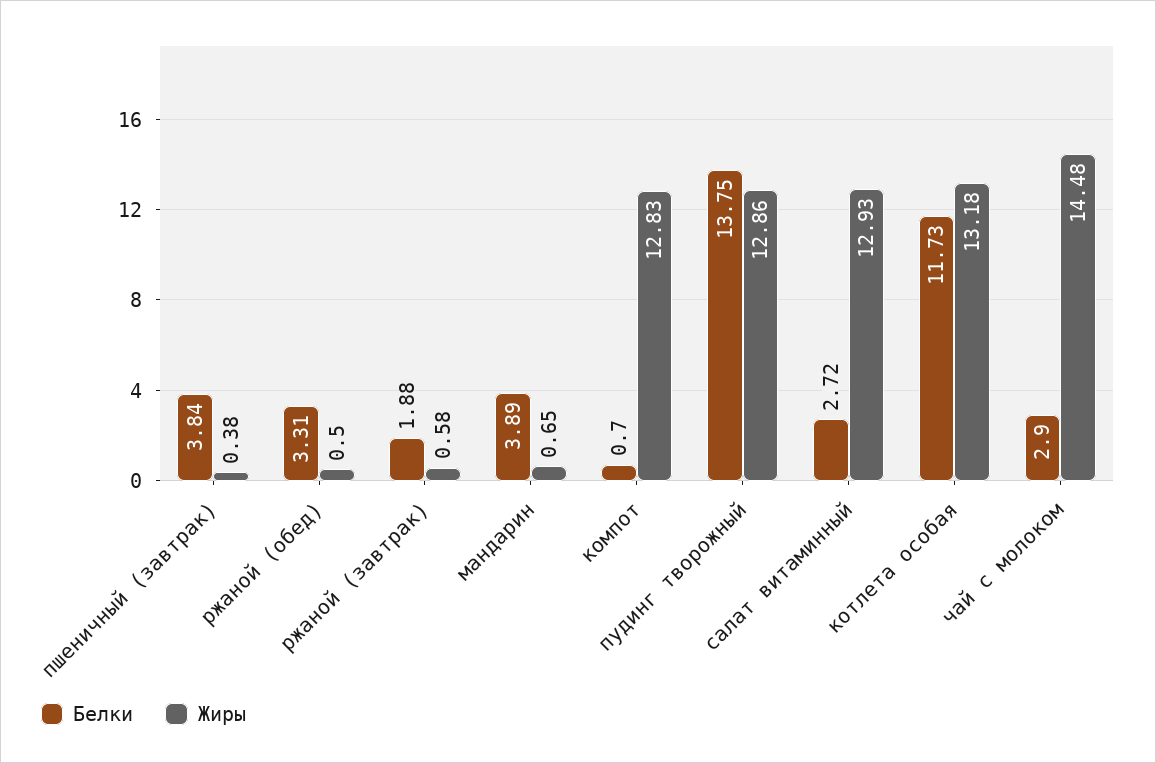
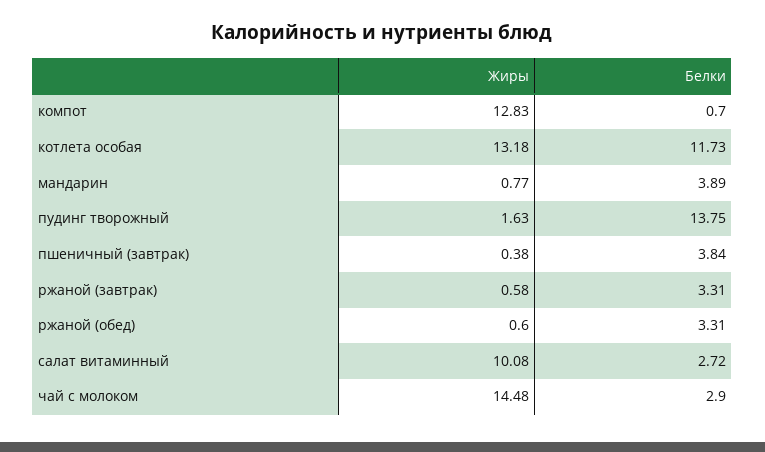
  {
    "Белки": {
      "пшеничный (завтрак)": 3.84,
      "ржаной (обед)": 3.31,
-     "ржаной (завтрак)": 1.88,
+     "ржаной (завтрак)": 3.31,
      "мандарин": 3.89,
      "компот": 0.7,
      "пудинг творожный": 13.75,
      "салат витаминный": 2.72,
      "котлета особая": 11.73,
      "чай с молоком": 2.9
    },
    "Жиры": {
      "пшеничный (завтрак)": 0.38,
-     "ржаной (обед)": 0.5,
+     "ржаной (обед)": 0.6,
      "ржаной (завтрак)": 0.58,
-     "мандарин": 0.65,
+     "мандарин": 0.77,
      "компот": 12.83,
-     "пудинг творожный": 12.86,
+     "пудинг творожный": 1.63,
-     "салат витаминный": 12.93,
+     "салат витаминный": 10.08,
      "котлета особая": 13.18,
      "чай с молоком": 14.48
    }
  }

